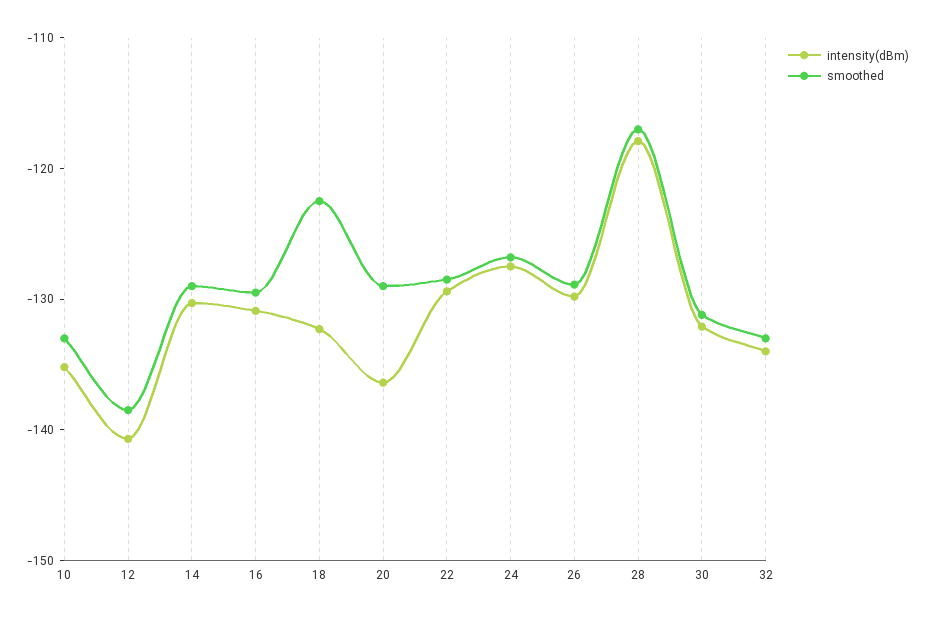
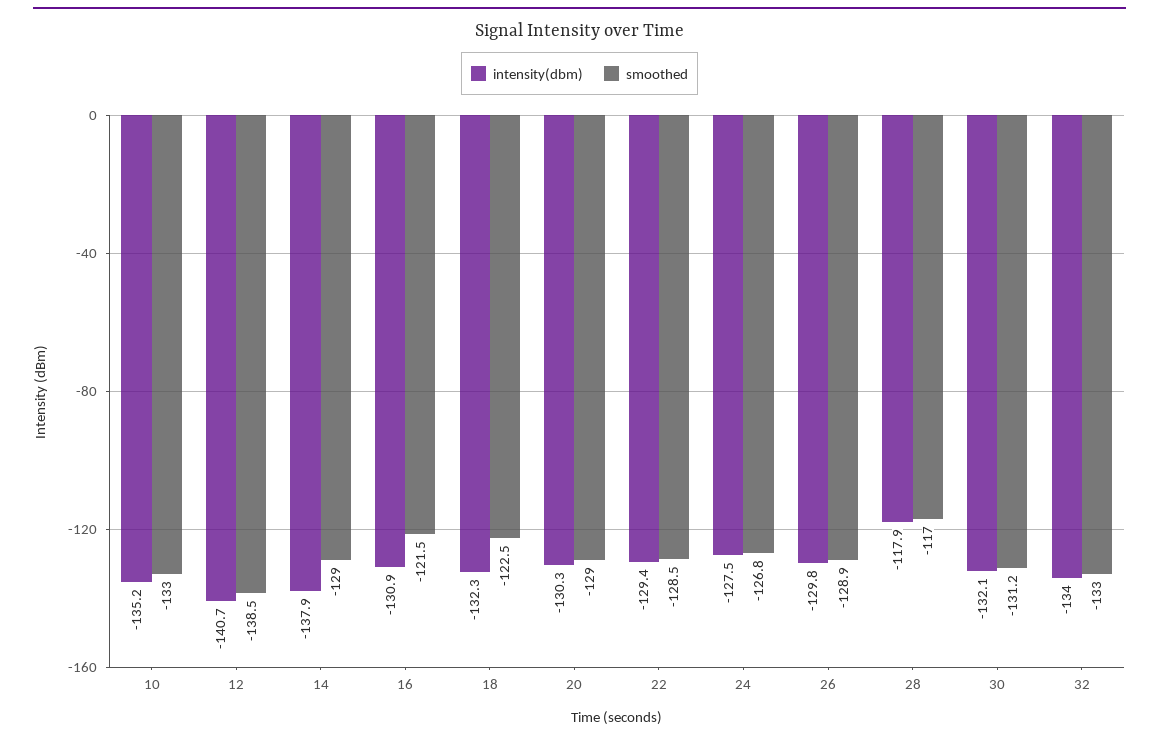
  {
    "intensity(dBm)": {
      "10": -135.2,
      "12": -140.7,
-     "14": -130,
+     "14": -137.9,
      "16": -130.9,
      "18": -132.3,
-     "20": -136,
+     "20": -130.3,
      "22": -129.4,
      "24": -127.5,
      "26": -129.8,
      "28": -117.9,
      "30": -132.1,
      "32": -134
    },
    "smoothed": {
      "10": -133,
      "12": -138.5,
      "14": -129,
-     "16": -130,
+     "16": -121.5,
      "18": -122.5,
      "20": -129,
      "22": -128.5,
      "24": -126.8,
      "26": -128.9,
      "28": -117,
      "30": -131.2,
      "32": -133
    }
  }

